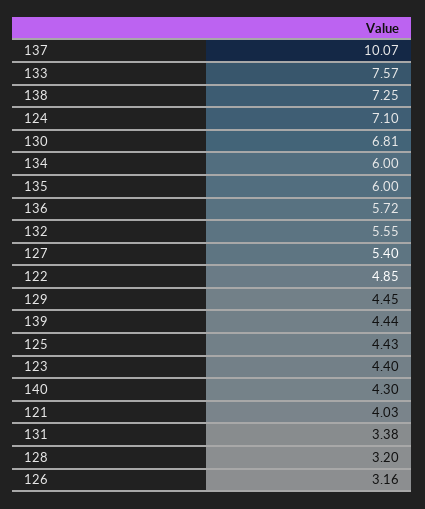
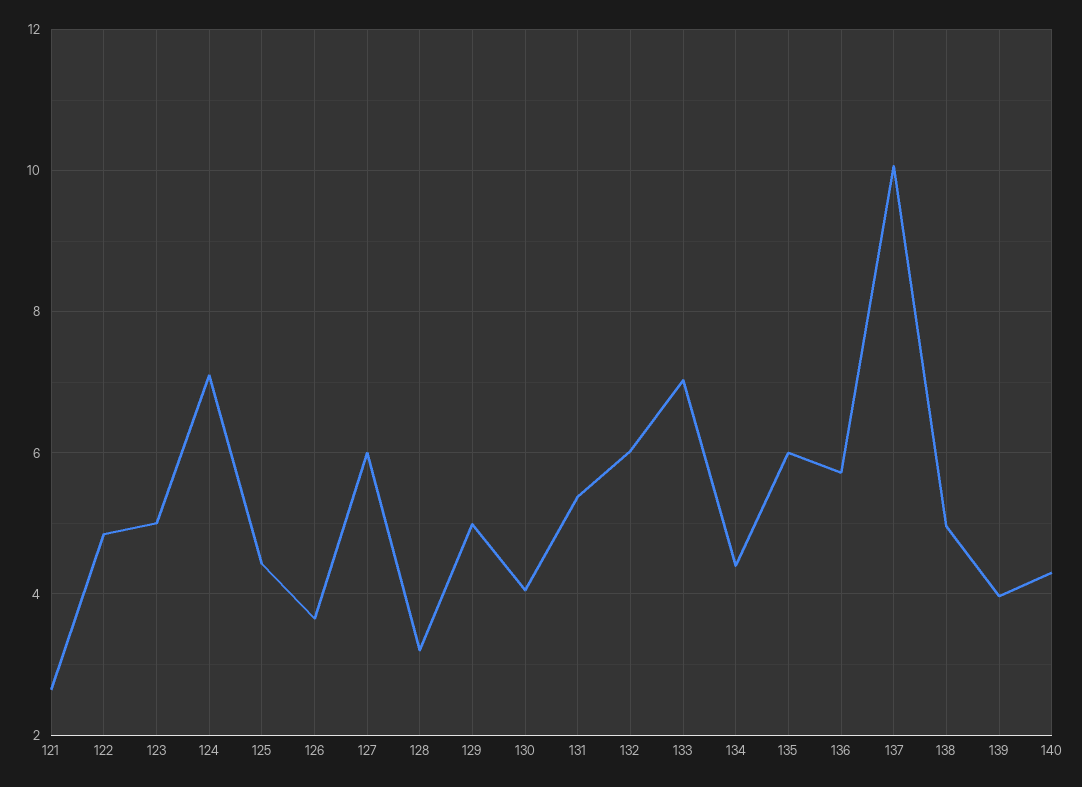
  {
    "137": 10.07,
-   "133": 7.57,
+   "133": 7,
-   "138": 7.25,
+   "138": 5,
    "124": 7.1,
-   "130": 6.81,
+   "130": 4,
-   "134": 6,
+   "134": 4.4,
    "135": 6,
    "136": 5.72,
-   "132": 5.55,
+   "132": 6,
-   "127": 5.4,
+   "127": 6,
    "122": 4.85,
-   "129": 4.45,
+   "129": 5,
-   "139": 4.44,
+   "139": 4,
    "125": 4.43,
-   "123": 4.4,
+   "123": 5,
    "140": 4.3,
-   "121": 4.03,
+   "121": 2.6,
-   "131": 3.38,
+   "131": 5.4,
    "128": 3.2,
-   "126": 3.16
+   "126": 3.6
  }

